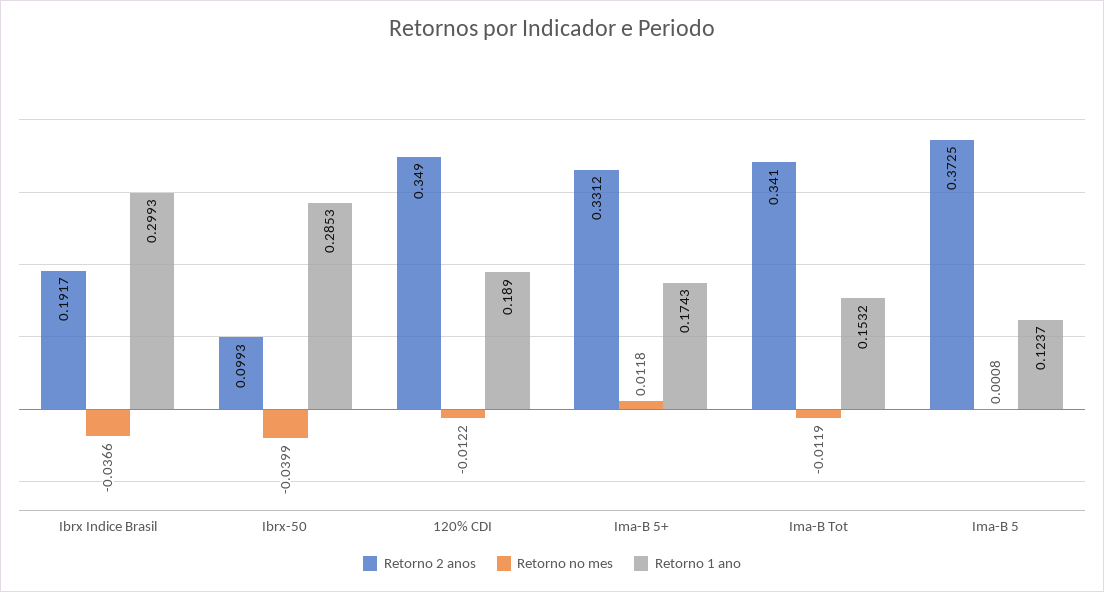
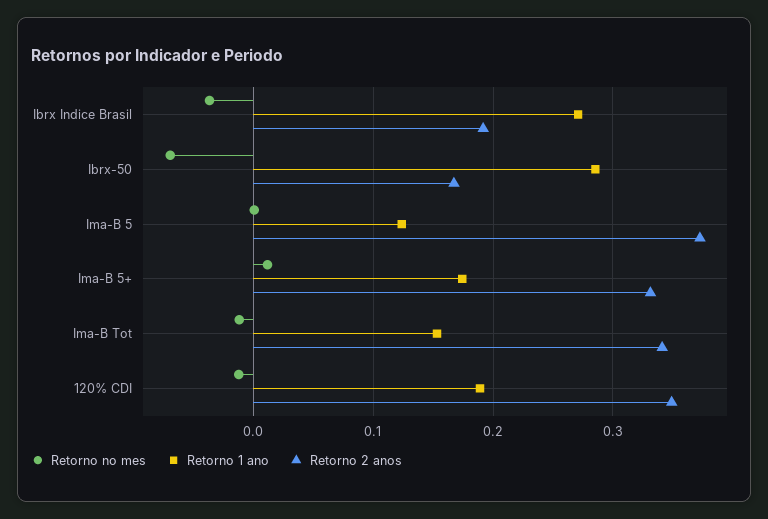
  {
    "Retorno 2 anos": {
      "Ibrx Indice Brasil": 0.1917,
-     "Ibrx-50": 0.0993,
+     "Ibrx-50": 0.17,
      "120% CDI": 0.349,
      "Ima-B 5+": 0.3312,
      "Ima-B Tot": 0.341,
      "Ima-B 5": 0.3725
    },
    "Retorno no mes": {
      "Ibrx Indice Brasil": -0.0366,
-     "Ibrx-50": -0.0399,
+     "Ibrx-50": -0.07,
      "120% CDI": -0.0122,
      "Ima-B 5+": 0.0118,
      "Ima-B Tot": -0.0119,
      "Ima-B 5": 0.0008
    },
    "Retorno 1 ano": {
-     "Ibrx Indice Brasil": 0.2993,
+     "Ibrx Indice Brasil": 0.27,
      "Ibrx-50": 0.2853,
      "120% CDI": 0.189,
      "Ima-B 5+": 0.1743,
      "Ima-B Tot": 0.1532,
      "Ima-B 5": 0.1237
    }
  }

